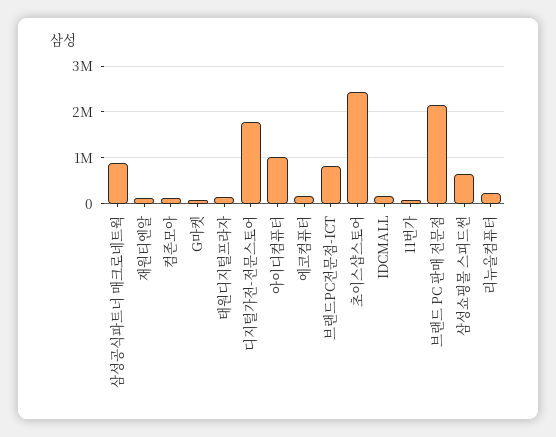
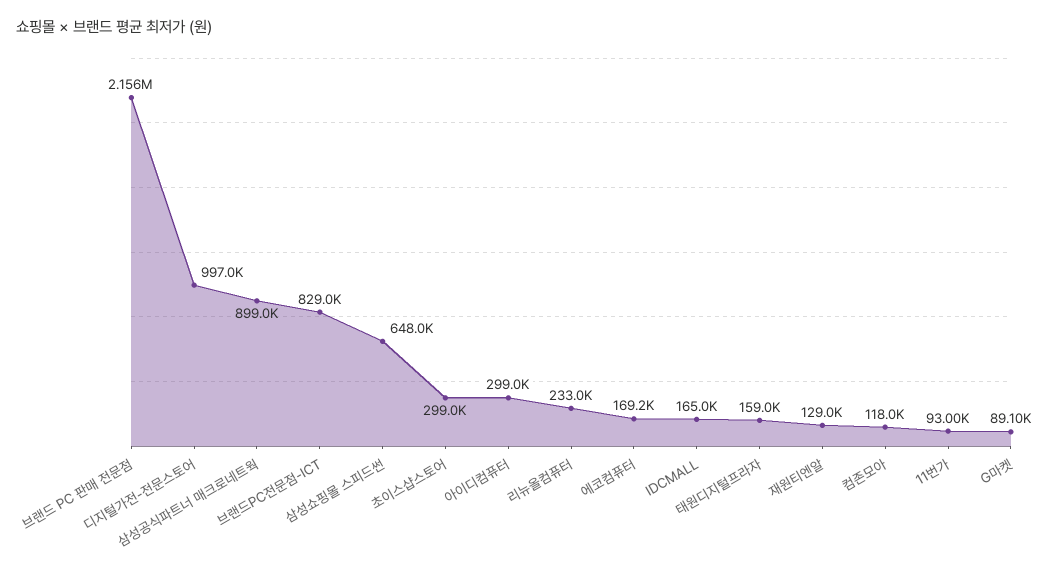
  {
    "삼성공식파트너 매크로네트웍": 899000,
    "재원티엔알": 129000,
    "컴존모아": 118000,
    "G마켓": 89100,
    "태원디지털프라자": 159000,
-   "디지털가전-전문스토어": 1800000,
+   "디지털가전-전문스토어": 997000,
-   "아이디컴퓨터": 1000000,
+   "아이디컴퓨터": 299000,
    "에코컴퓨터": 169200,
    "브랜드PC전문점-ICT": 829000,
-   "초이스샵스토어": 2400000,
+   "초이스샵스토어": 299000,
    "IDCMALL": 165000,
    "11번가": 93000,
    "브랜드 PC 판매 전문점": 2156000,
    "삼성쇼핑몰 스피드썬": 648000,
    "리뉴올컴퓨터": 233000
  }

